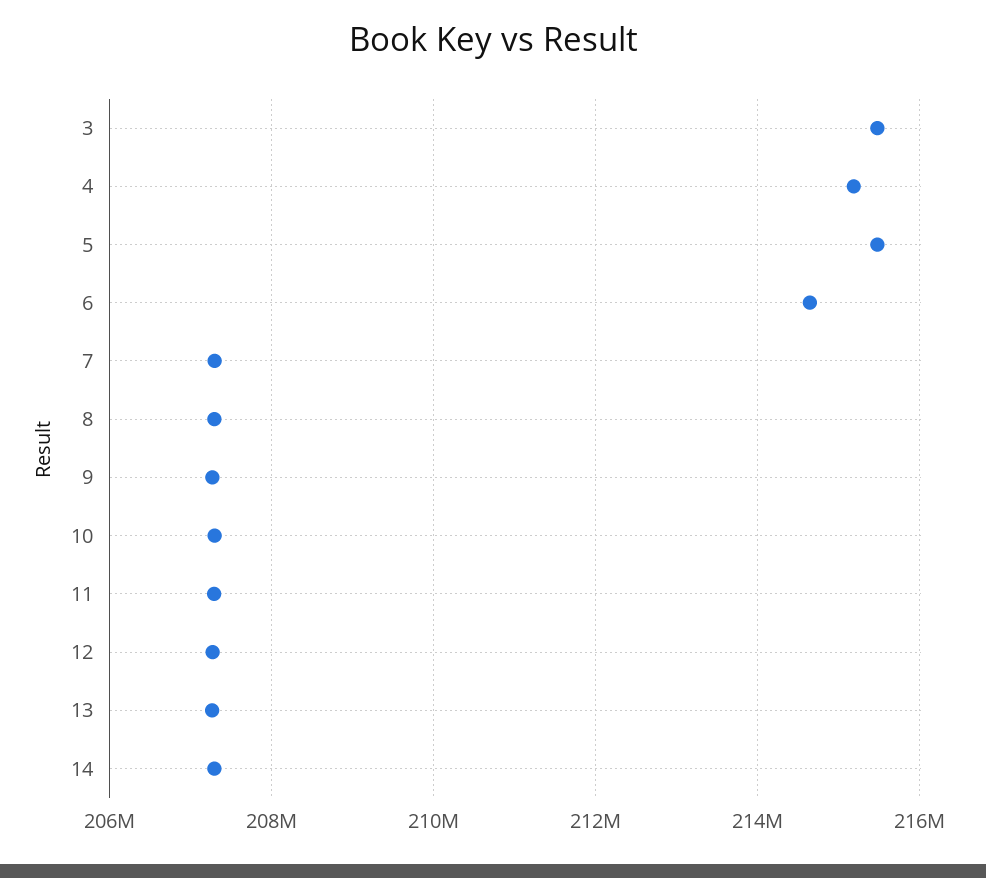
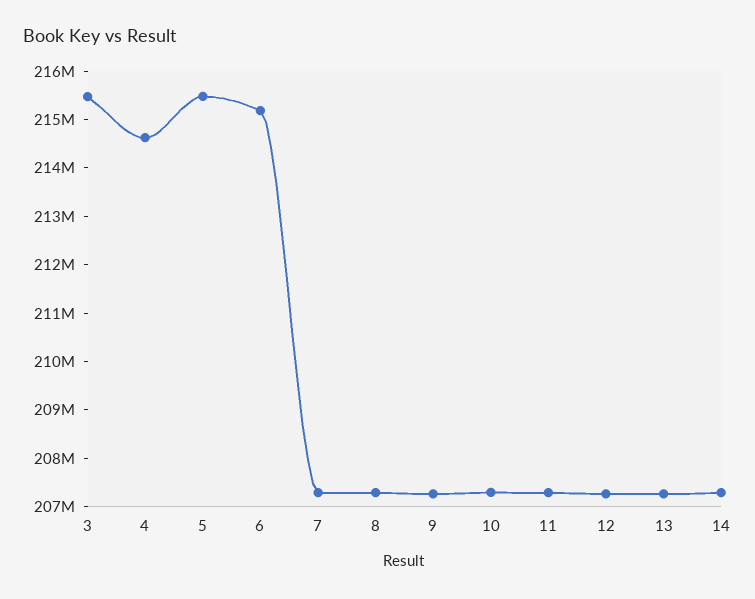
  {
    "3": 215400000,
-   "4": 215200000,
+   "4": 214600000,
    "5": 215400000,
-   "6": 214600000,
+   "6": 215200000,
    "7": 207200000,
    "8": 207200000,
    "9": 207200000,
    "10": 207200000,
    "11": 207200000,
    "12": 207200000,
    "13": 207200000,
    "14": 207200000
  }

